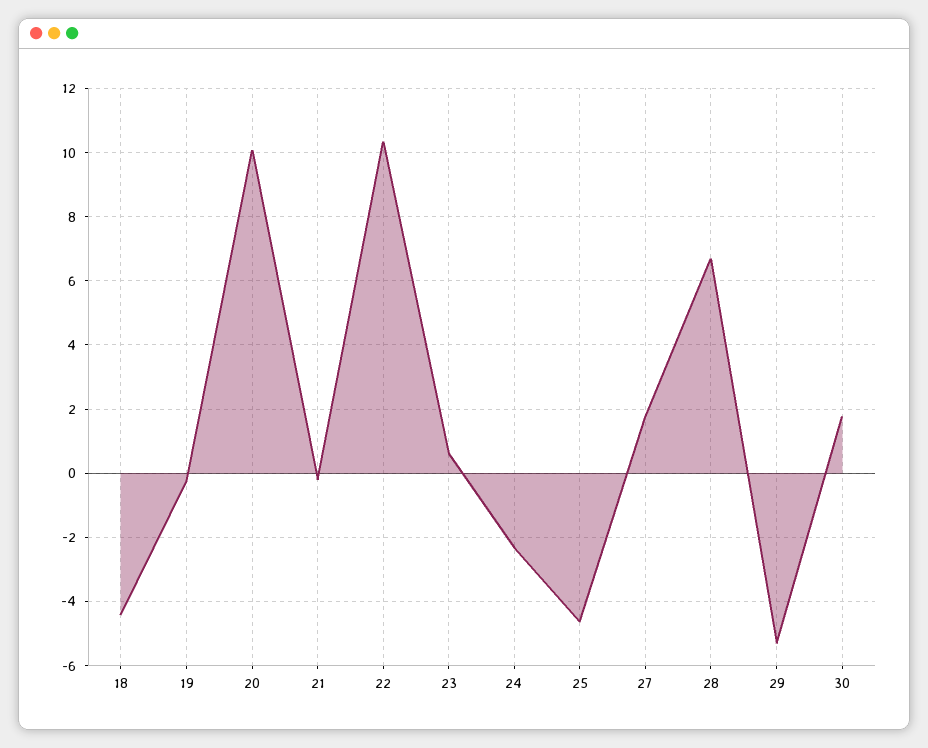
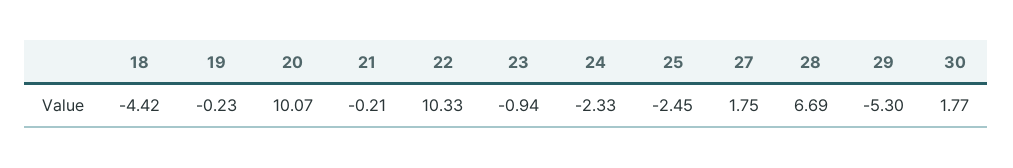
  {
    "18": -4.42,
    "19": -0.23,
    "20": 10.07,
    "21": -0.21,
    "22": 10.33,
-   "23": 0.6,
+   "23": -0.94,
    "24": -2.33,
-   "25": -4.6,
+   "25": -2.45,
    "27": 1.75,
    "28": 6.69,
    "29": -5.3,
    "30": 1.77
  }

